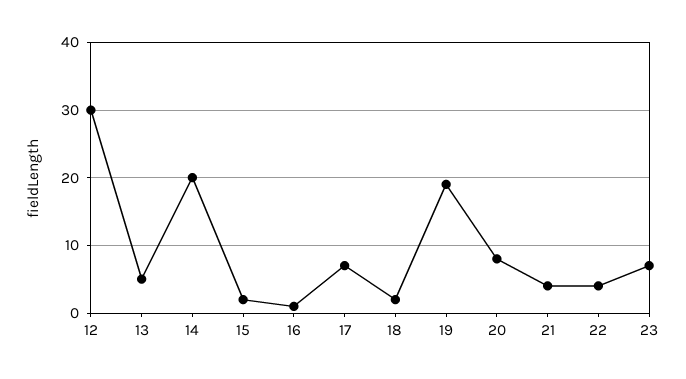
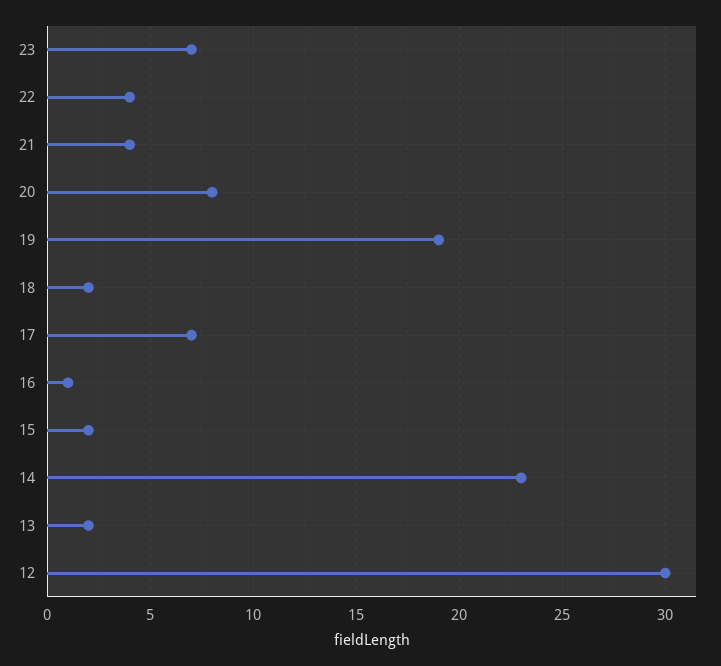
  {
    "12": 30,
-   "13": 5,
+   "13": 2,
-   "14": 20,
+   "14": 23,
    "15": 2,
    "16": 1,
    "17": 7,
    "18": 2,
    "19": 19,
    "20": 8,
    "21": 4,
    "22": 4,
    "23": 7
  }

